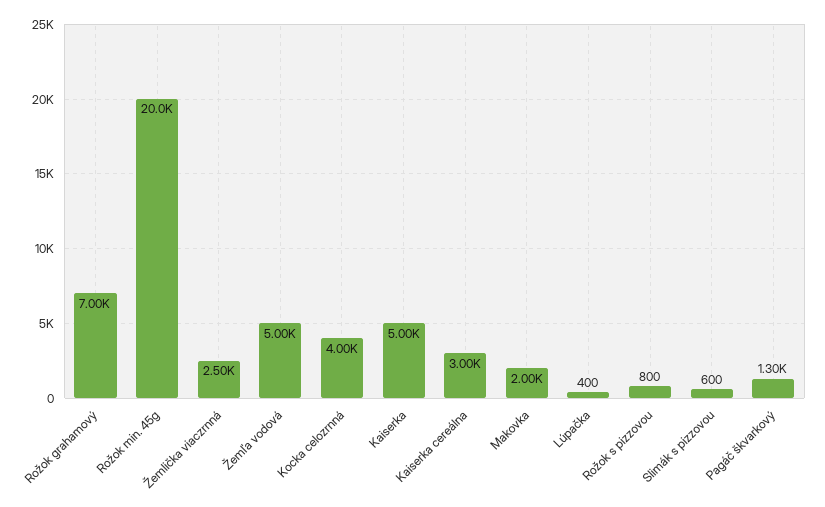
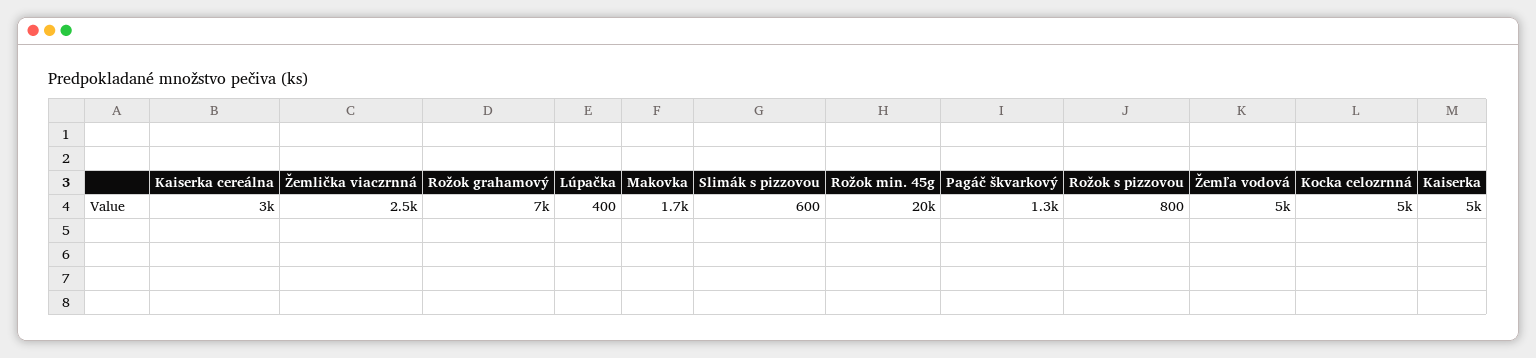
  {
    "Rožok grahamový": 7000,
    "Rožok min. 45g": 20000,
    "Žemlička viaczrnná": 2500,
    "Žemľa vodová": 5000,
-   "Kocka celozrnná": 4000,
+   "Kocka celozrnná": 5000,
    "Kaiserka": 5000,
    "Kaiserka cereálna": 3000,
-   "Makovka": 2000,
+   "Makovka": 1700,
    "Lúpačka": 400,
    "Rožok s pizzovou": 800,
    "Slimák s pizzovou": 600,
    "Pagáč škvarkový": 1300
  }

